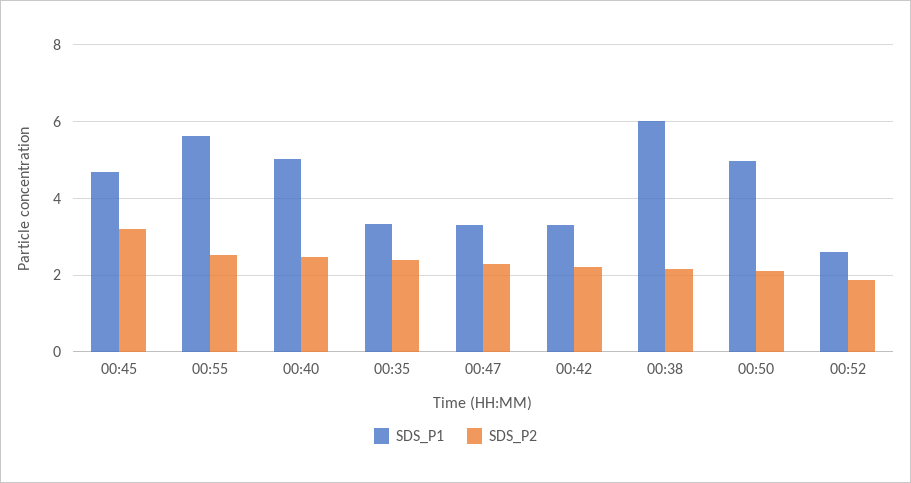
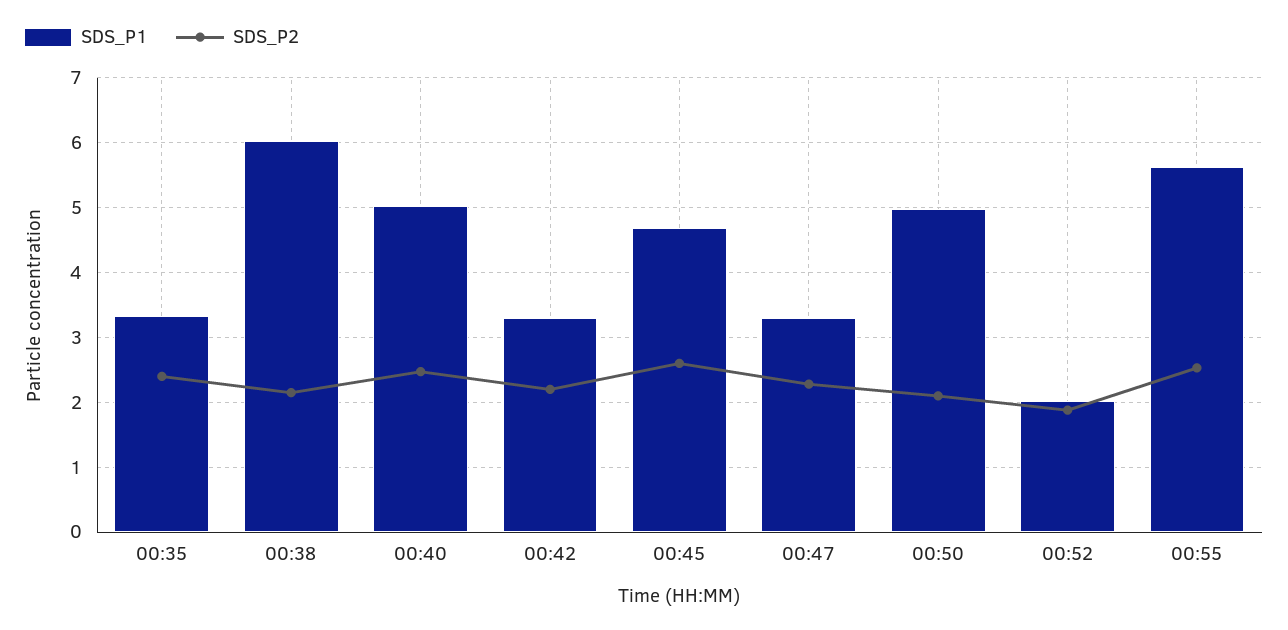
  {
    "SDS_P1": {
      "00:45": 4.7,
      "00:55": 5.6,
      "00:40": 5,
      "00:35": 3.3,
      "00:47": 3.3,
      "00:42": 3.3,
      "00:38": 6,
      "00:50": 5,
-     "00:52": 2.6
+     "00:52": 2
    },
    "SDS_P2": {
-     "00:45": 3.2,
+     "00:45": 2.6,
      "00:55": 2.5,
      "00:40": 2.5,
      "00:35": 2.4,
      "00:47": 2.3,
      "00:42": 2.2,
      "00:38": 2.2,
      "00:50": 2.1,
      "00:52": 1.9
    }
  }

